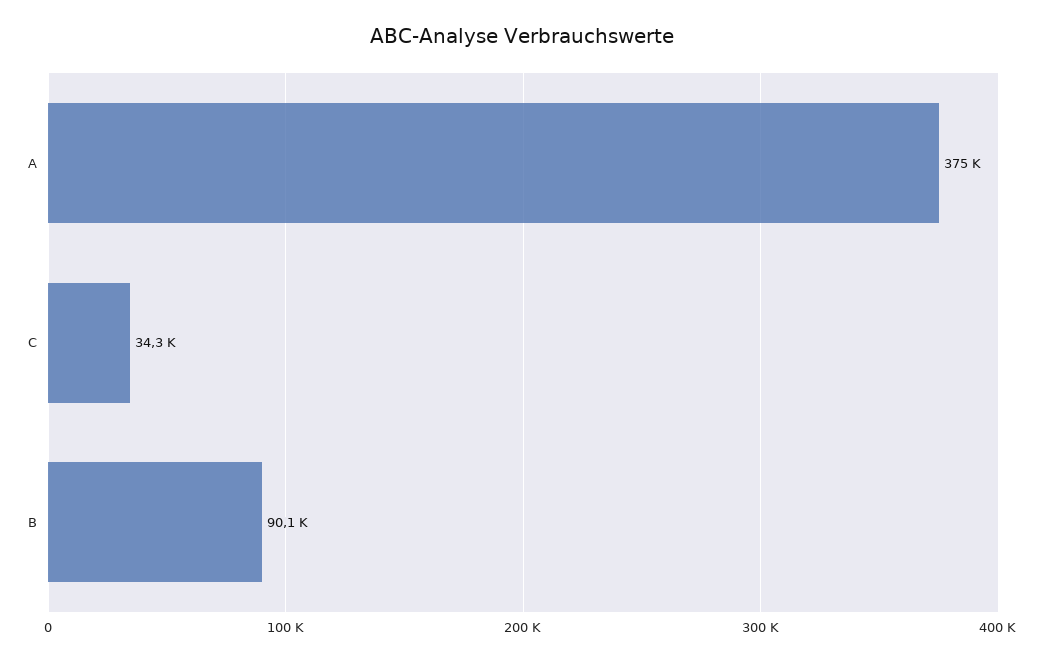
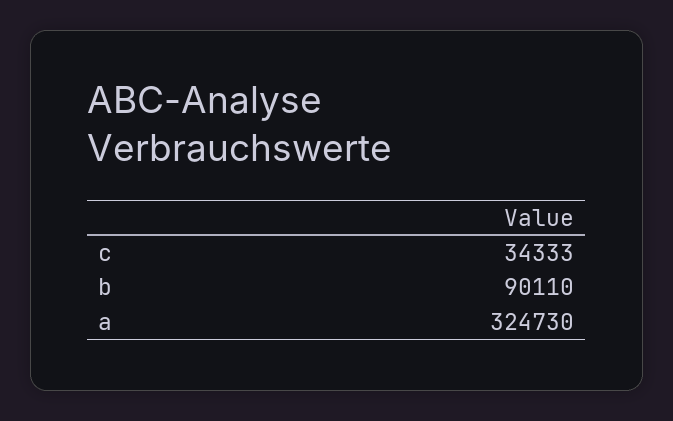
  {
-   "A": 375000,
+   "A": 324730,
    "C": 34333,
    "B": 90110
  }

